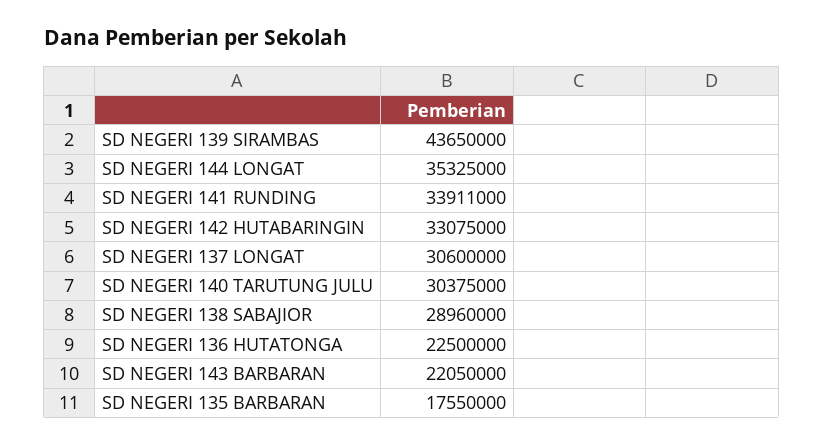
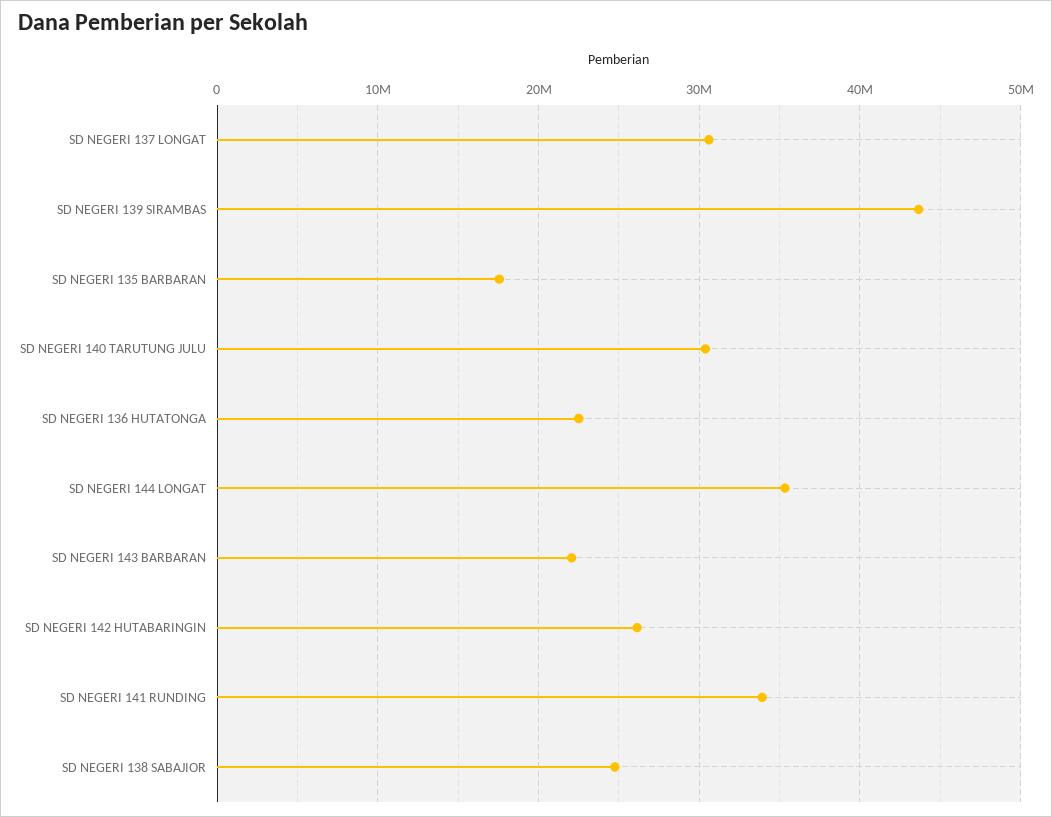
  {
    "SD NEGERI 139 SIRAMBAS": 43650000,
    "SD NEGERI 144 LONGAT": 35325000,
    "SD NEGERI 141 RUNDING": 33911000,
-   "SD NEGERI 142 HUTABARINGIN": 33075000,
+   "SD NEGERI 142 HUTABARINGIN": 26000000,
    "SD NEGERI 137 LONGAT": 30600000,
    "SD NEGERI 140 TARUTUNG JULU": 30375000,
-   "SD NEGERI 138 SABAJIOR": 28960000,
+   "SD NEGERI 138 SABAJIOR": 25000000,
    "SD NEGERI 136 HUTATONGA": 22500000,
    "SD NEGERI 143 BARBARAN": 22050000,
    "SD NEGERI 135 BARBARAN": 17550000
  }

